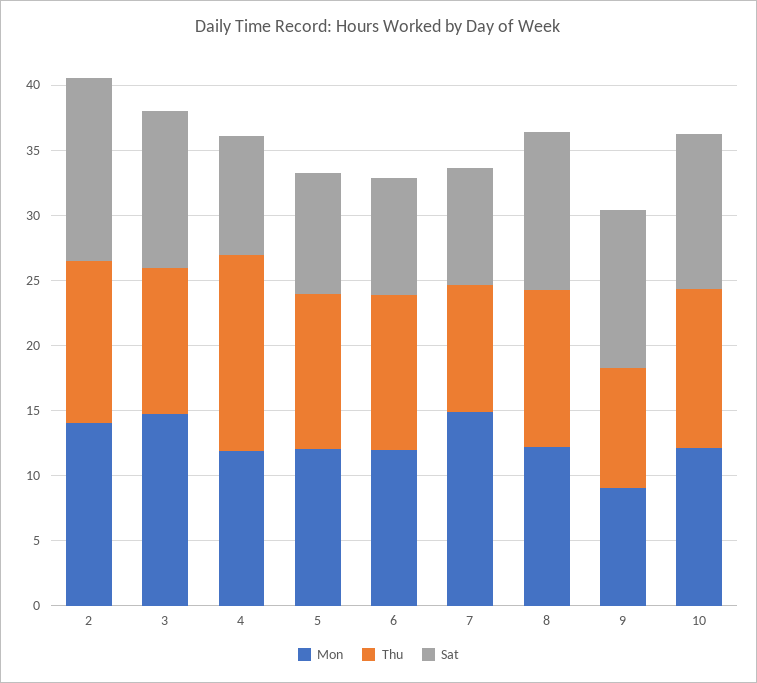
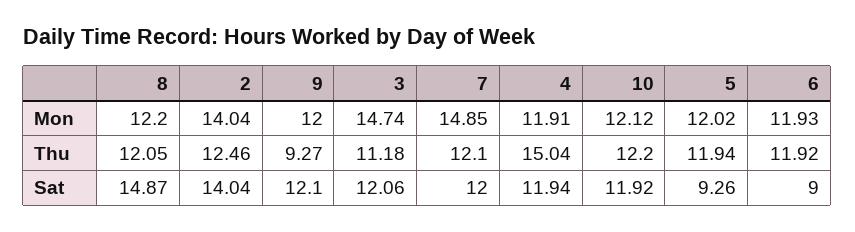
  {
    "Mon": {
      "2": 14.04,
      "3": 14.74,
      "4": 11.91,
      "5": 12.02,
      "6": 11.93,
      "7": 14.85,
      "8": 12.2,
-     "9": 9,
+     "9": 12,
      "10": 12.12
    },
    "Thu": {
      "2": 12.46,
      "3": 11.18,
      "4": 15.04,
      "5": 11.94,
      "6": 11.92,
-     "7": 10,
+     "7": 12.1,
      "8": 12.05,
      "9": 9.27,
      "10": 12.2
    },
    "Sat": {
      "2": 14.04,
      "3": 12.06,
-     "4": 9,
+     "4": 11.94,
      "5": 9.26,
      "6": 9,
-     "7": 9,
+     "7": 12,
-     "8": 12,
+     "8": 14.87,
      "9": 12.1,
      "10": 11.92
    }
  }

